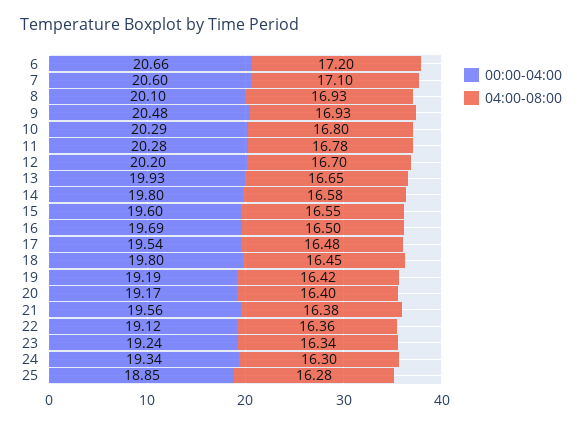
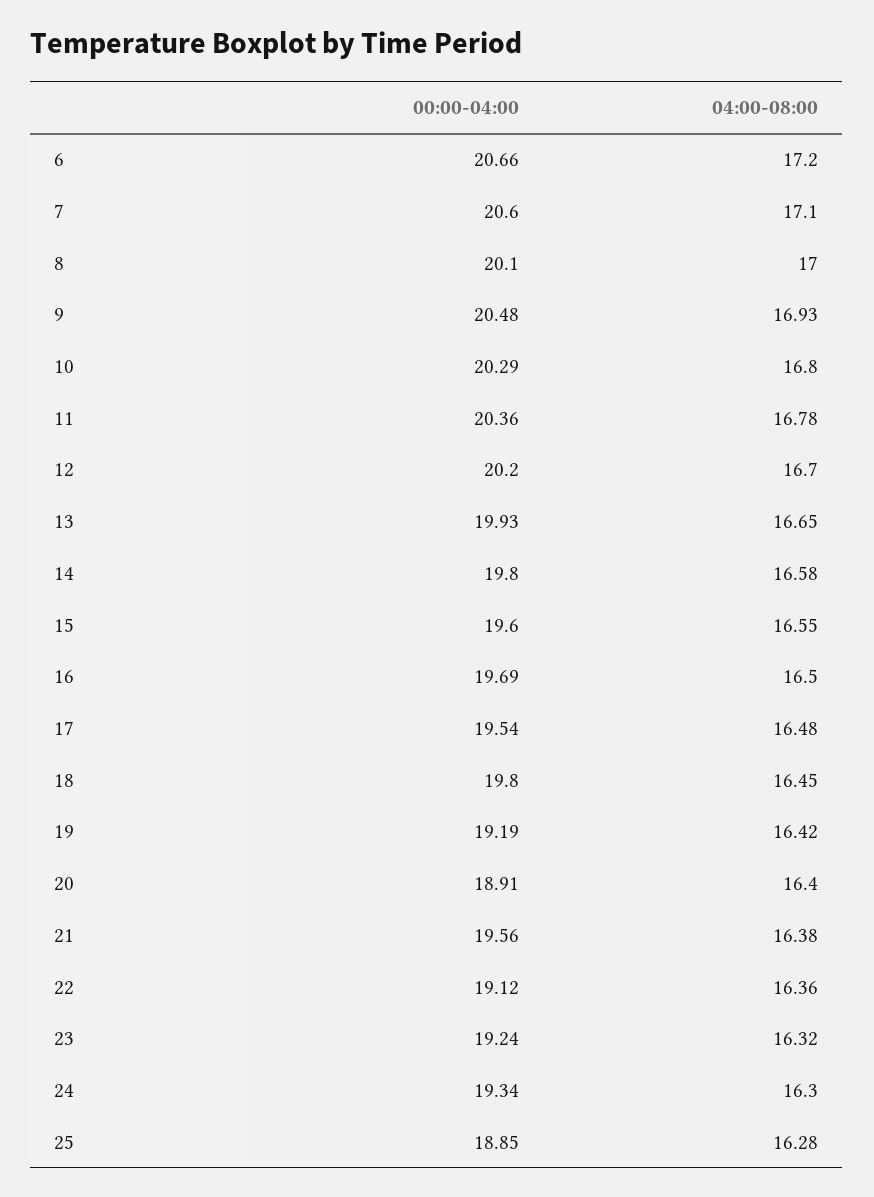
  {
    "00:00-04:00": {
      "6": 20.66,
      "7": 20.6,
      "8": 20.1,
      "9": 20.48,
      "10": 20.29,
-     "11": 20.28,
+     "11": 20.36,
      "12": 20.2,
      "13": 19.93,
      "14": 19.8,
      "15": 19.6,
      "16": 19.69,
      "17": 19.54,
      "18": 19.8,
      "19": 19.19,
-     "20": 19.17,
+     "20": 18.91,
      "21": 19.56,
      "22": 19.12,
      "23": 19.24,
      "24": 19.34,
      "25": 18.85
    },
    "04:00-08:00": {
      "6": 17.2,
      "7": 17.1,
-     "8": 16.93,
+     "8": 17,
      "9": 16.93,
      "10": 16.8,
      "11": 16.78,
      "12": 16.7,
      "13": 16.65,
      "14": 16.58,
      "15": 16.55,
      "16": 16.5,
      "17": 16.48,
      "18": 16.45,
      "19": 16.42,
      "20": 16.4,
      "21": 16.38,
      "22": 16.36,
-     "23": 16.34,
+     "23": 16.32,
      "24": 16.3,
      "25": 16.28
    }
  }

